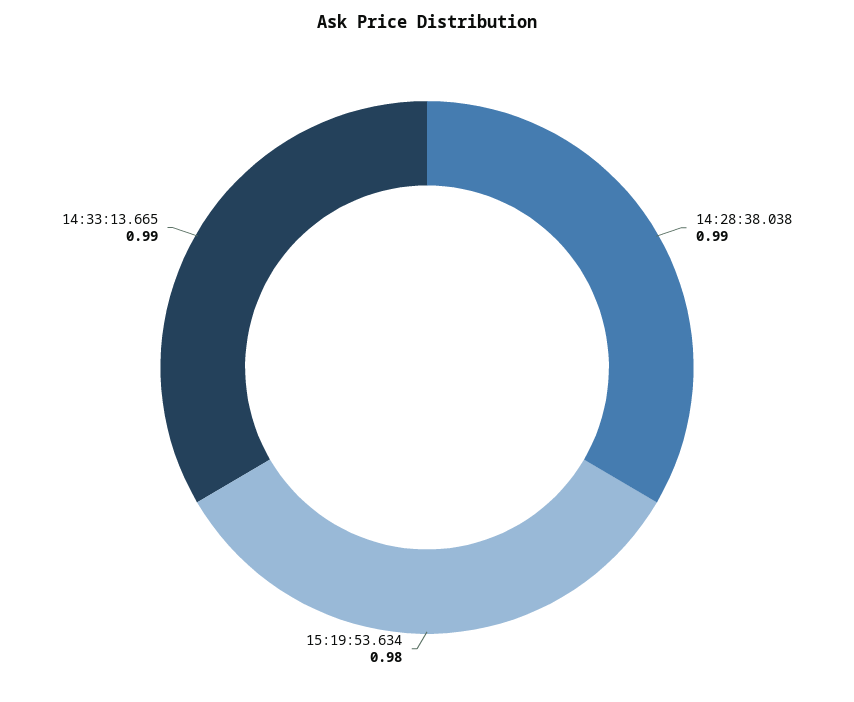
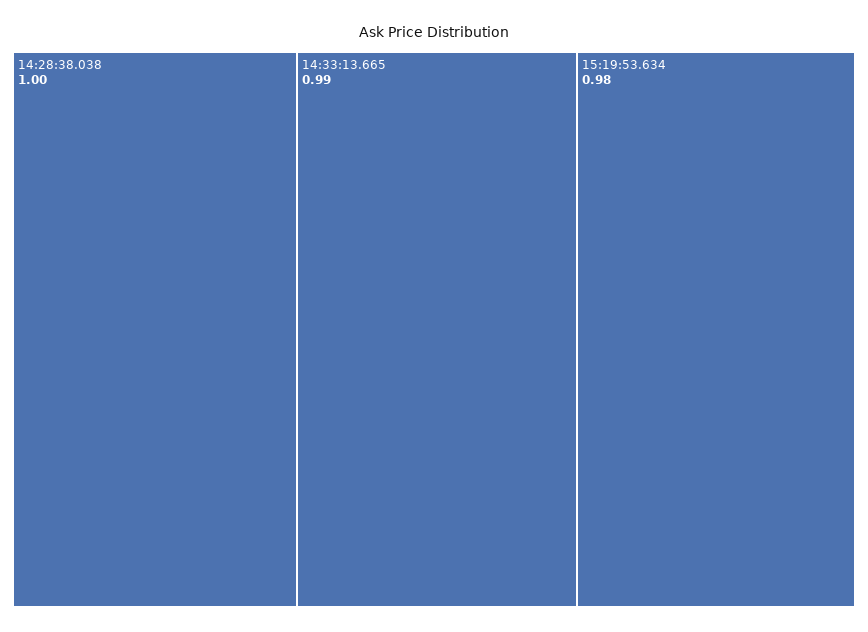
  {
-   "14:28:38.038": 0.99,
+   "14:28:38.038": 1,
    "15:19:53.634": 0.98,
    "14:33:13.665": 0.99
  }

